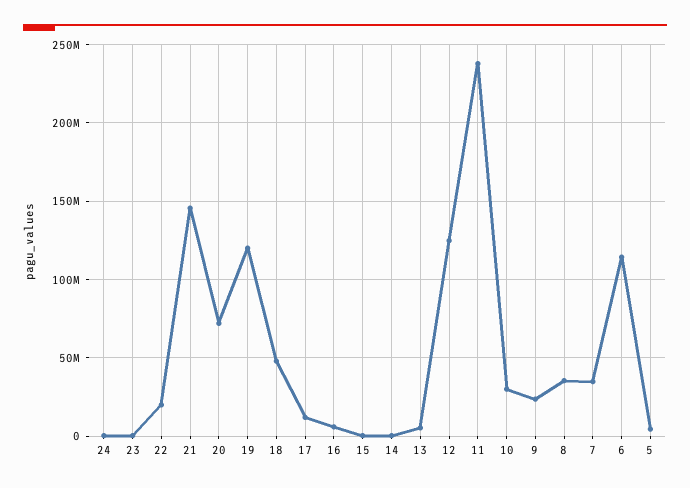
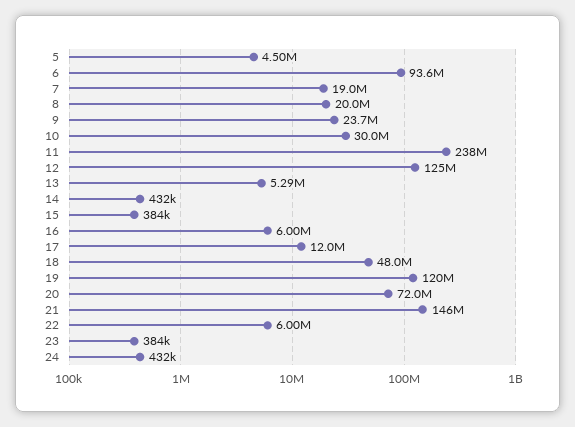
  {
    "24": 432000,
    "23": 384000,
-   "22": 20000000,
+   "22": 6000000,
    "21": 146000000,
    "20": 72000000,
    "19": 120000000,
    "18": 48000000,
    "17": 12000000,
    "16": 6000000,
    "15": 384000,
    "14": 432000,
    "13": 5290000,
    "12": 125000000,
    "11": 238000000,
    "10": 30000000,
    "9": 23700000,
-   "8": 35000000,
+   "8": 20000000,
-   "7": 35000000,
+   "7": 19000000,
-   "6": 115000000,
+   "6": 93600000,
    "5": 4500000
  }

